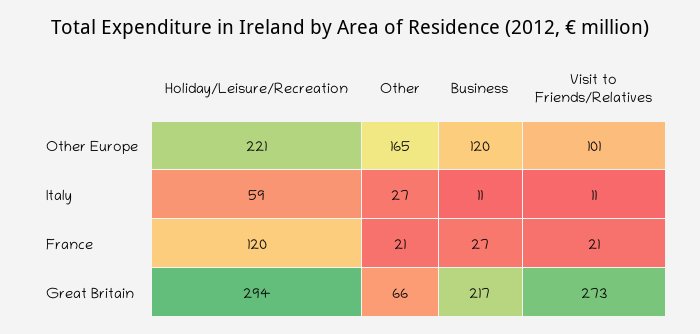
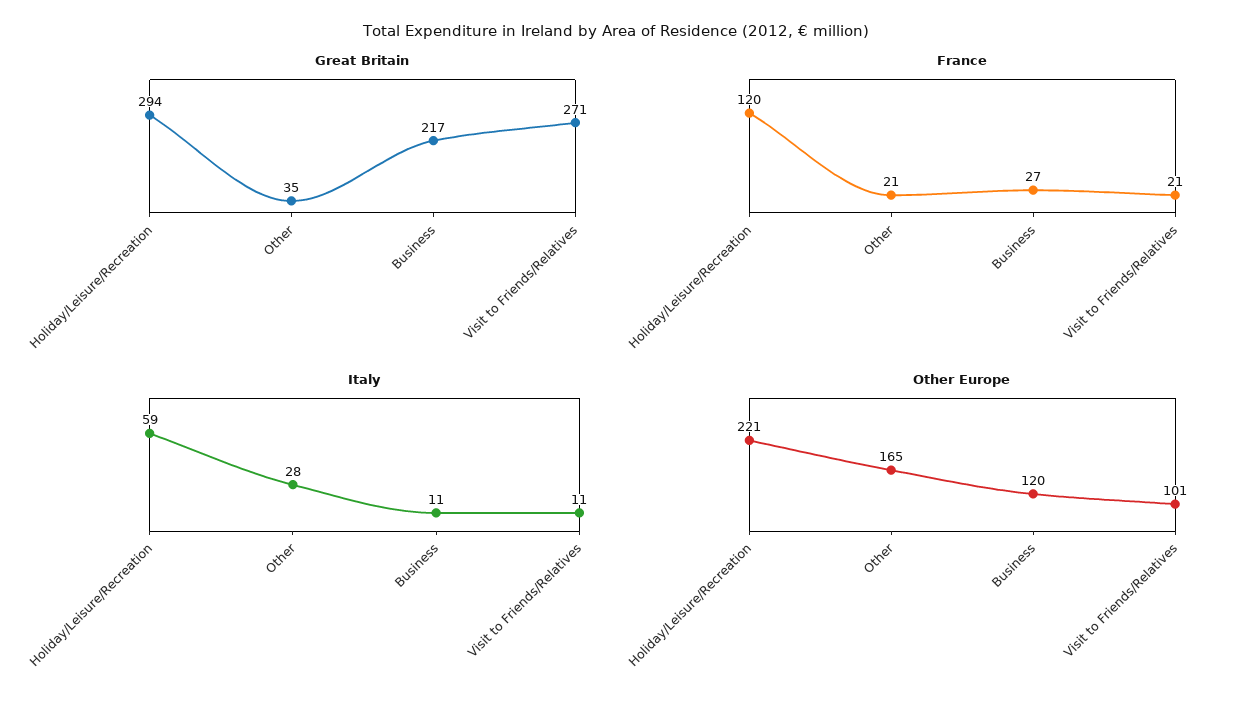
  {
    "Other Europe": {
      "Holiday/Leisure/Recreation": 221,
      "Other": 165,
      "Business": 120,
      "Visit to Friends/Relatives": 101
    },
    "Italy": {
      "Holiday/Leisure/Recreation": 59,
-     "Other": 27,
+     "Other": 28,
      "Business": 11,
      "Visit to Friends/Relatives": 11
    },
    "France": {
      "Holiday/Leisure/Recreation": 120,
      "Other": 21,
      "Business": 27,
      "Visit to Friends/Relatives": 21
    },
    "Great Britain": {
      "Holiday/Leisure/Recreation": 294,
-     "Other": 66,
+     "Other": 35,
      "Business": 217,
-     "Visit to Friends/Relatives": 273
+     "Visit to Friends/Relatives": 271
    }
  }

